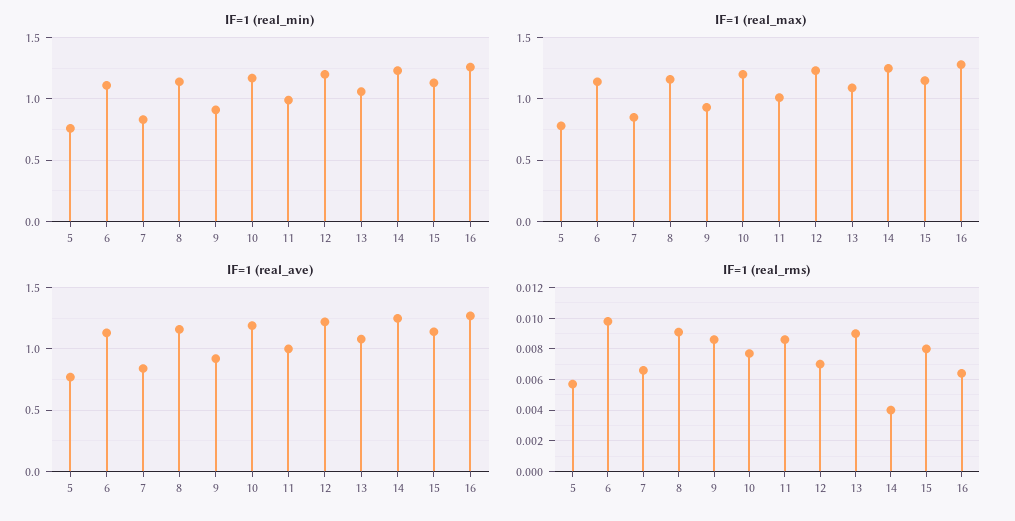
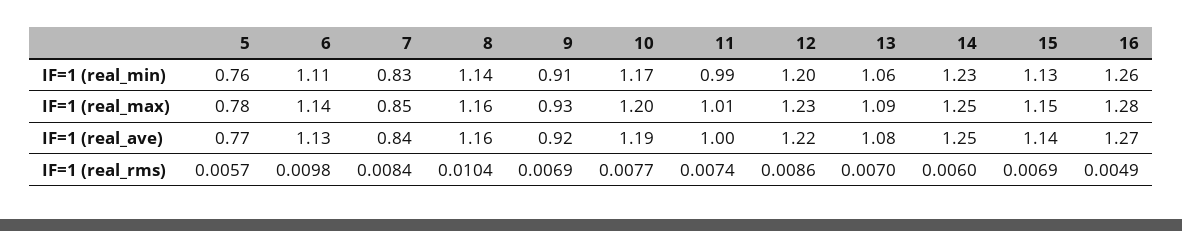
  {
    "IF=1 (real_min)": {
      "5": 0.76,
      "6": 1.11,
      "7": 0.83,
      "8": 1.14,
      "9": 0.91,
      "10": 1.17,
      "11": 0.99,
      "12": 1.2,
      "13": 1.06,
      "14": 1.23,
      "15": 1.13,
      "16": 1.26
    },
    "IF=1 (real_max)": {
      "5": 0.78,
      "6": 1.14,
      "7": 0.85,
      "8": 1.16,
      "9": 0.93,
      "10": 1.2,
      "11": 1.01,
      "12": 1.23,
      "13": 1.09,
      "14": 1.25,
      "15": 1.15,
      "16": 1.28
    },
    "IF=1 (real_ave)": {
      "5": 0.77,
      "6": 1.13,
      "7": 0.84,
      "8": 1.16,
      "9": 0.92,
      "10": 1.19,
      "11": 1,
      "12": 1.22,
      "13": 1.08,
      "14": 1.25,
      "15": 1.14,
      "16": 1.27
    },
    "IF=1 (real_rms)": {
      "5": 0.0057,
      "6": 0.0098,
-     "7": 0.0065,
+     "7": 0.0084,
-     "8": 0.009,
+     "8": 0.0104,
-     "9": 0.0085,
+     "9": 0.0069,
      "10": 0.0077,
-     "11": 0.0085,
+     "11": 0.0074,
-     "12": 0.007,
+     "12": 0.0086,
-     "13": 0.009,
+     "13": 0.007,
-     "14": 0.004,
+     "14": 0.006,
-     "15": 0.008,
+     "15": 0.0069,
-     "16": 0.0065
+     "16": 0.0049
    }
  }

